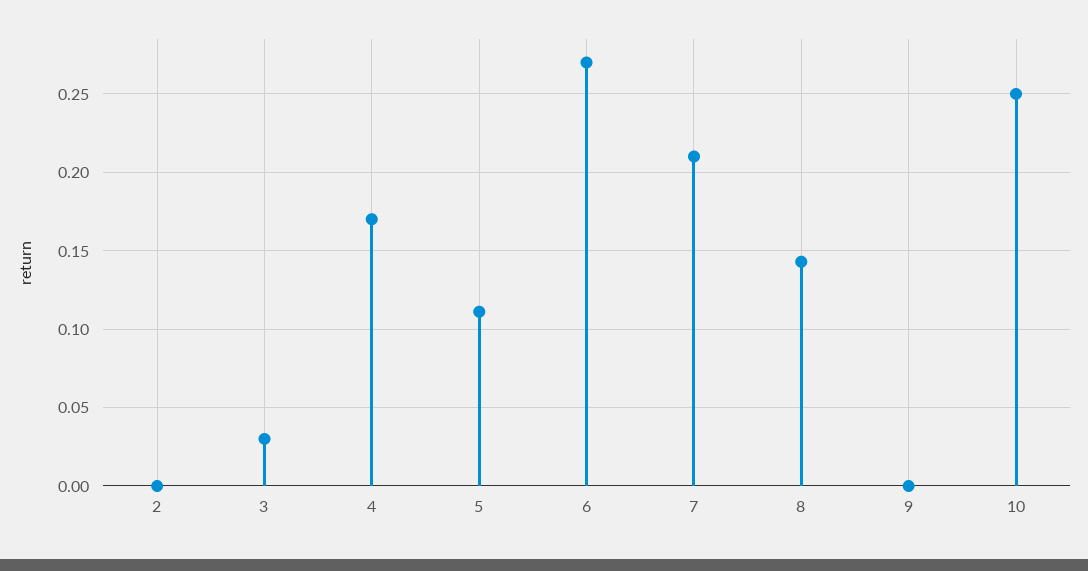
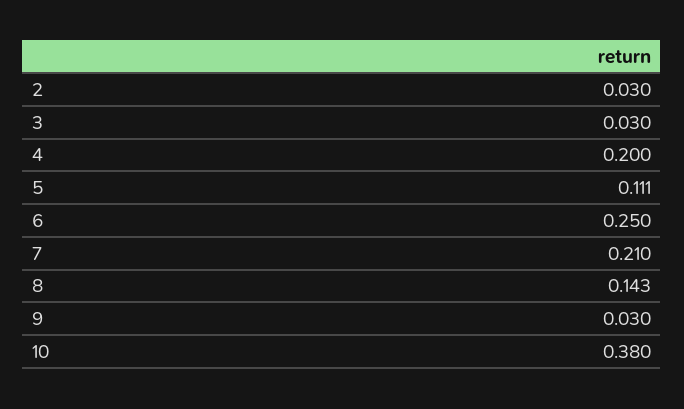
  {
-   "2": 0,
+   "2": 0.03,
    "3": 0.03,
-   "4": 0.17,
+   "4": 0.2,
    "5": 0.111,
-   "6": 0.27,
+   "6": 0.25,
    "7": 0.21,
    "8": 0.143,
-   "9": 0,
+   "9": 0.03,
-   "10": 0.25
+   "10": 0.38
  }

